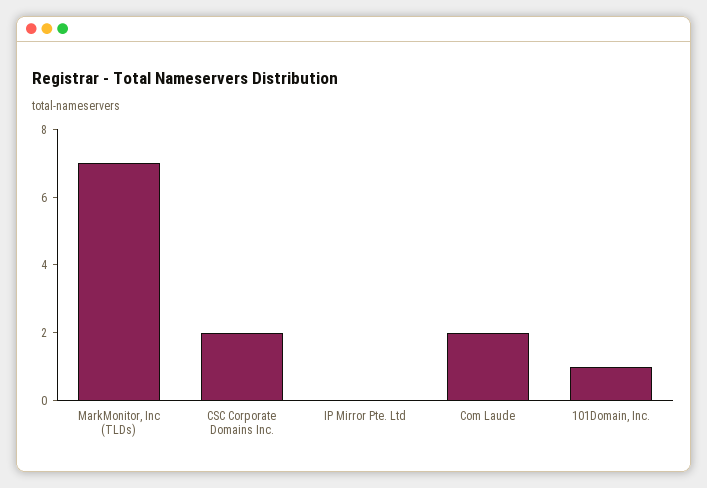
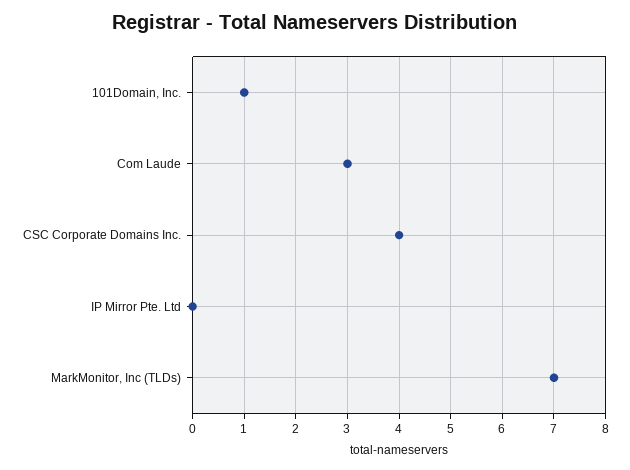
  {
    "MarkMonitor, Inc (TLDs)": 7,
-   "CSC Corporate Domains Inc.": 2,
+   "CSC Corporate Domains Inc.": 4,
    "IP Mirror Pte. Ltd": 0,
-   "Com Laude": 2,
+   "Com Laude": 3,
    "101Domain, Inc.": 1
  }

